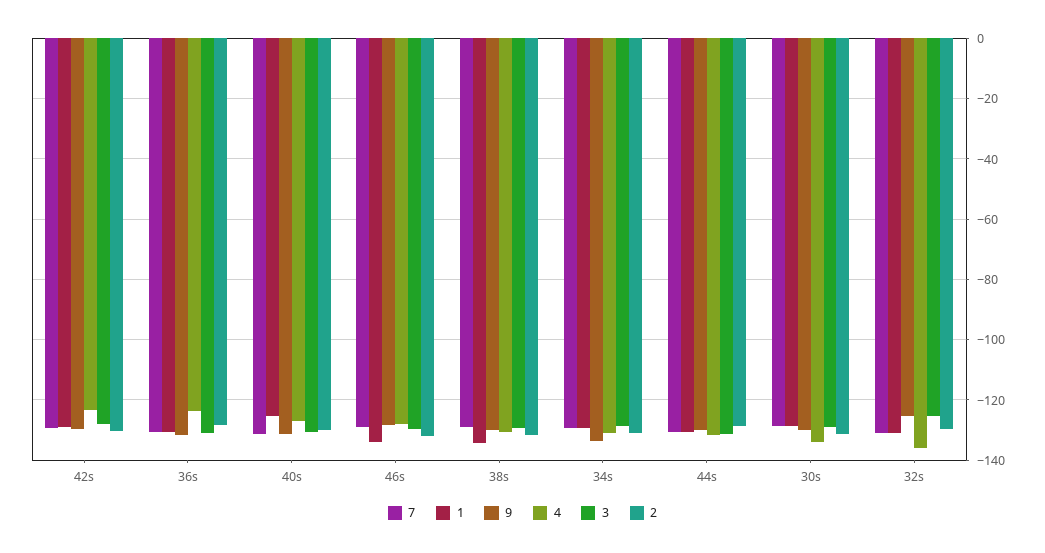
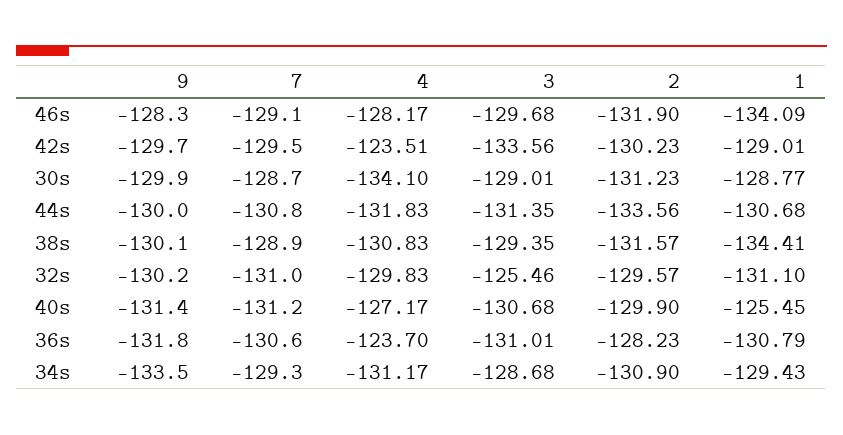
  {
    "7": {
      "42s": -129.5,
      "36s": -130.6,
      "40s": -131.2,
      "46s": -129.1,
      "38s": -128.9,
      "34s": -129.3,
      "44s": -130.8,
      "30s": -128.7,
      "32s": -131
    },
    "1": {
      "42s": -129.01,
      "36s": -130.79,
      "40s": -125.45,
      "46s": -134.09,
      "38s": -134.41,
      "34s": -129.43,
      "44s": -130.68,
      "30s": -128.77,
      "32s": -131.1
    },
    "9": {
      "42s": -129.7,
      "36s": -131.8,
      "40s": -131.4,
      "46s": -128.3,
      "38s": -130.1,
      "34s": -133.5,
      "44s": -130,
      "30s": -129.9,
-     "32s": -126
+     "32s": -130.2
    },
    "4": {
      "42s": -123.51,
      "36s": -123.7,
      "40s": -127.17,
      "46s": -128.17,
      "38s": -130.83,
      "34s": -131.17,
      "44s": -131.83,
      "30s": -134.1,
-     "32s": -136
+     "32s": -129.83
    },
    "3": {
-     "42s": -128,
+     "42s": -133.56,
      "36s": -131.01,
      "40s": -130.68,
      "46s": -129.68,
      "38s": -129.35,
      "34s": -128.68,
      "44s": -131.35,
      "30s": -129.01,
      "32s": -125.46
    },
    "2": {
      "42s": -130.23,
      "36s": -128.23,
      "40s": -129.9,
      "46s": -131.9,
      "38s": -131.57,
      "34s": -130.9,
-     "44s": -128,
+     "44s": -133.56,
      "30s": -131.23,
      "32s": -129.57
    }
  }

